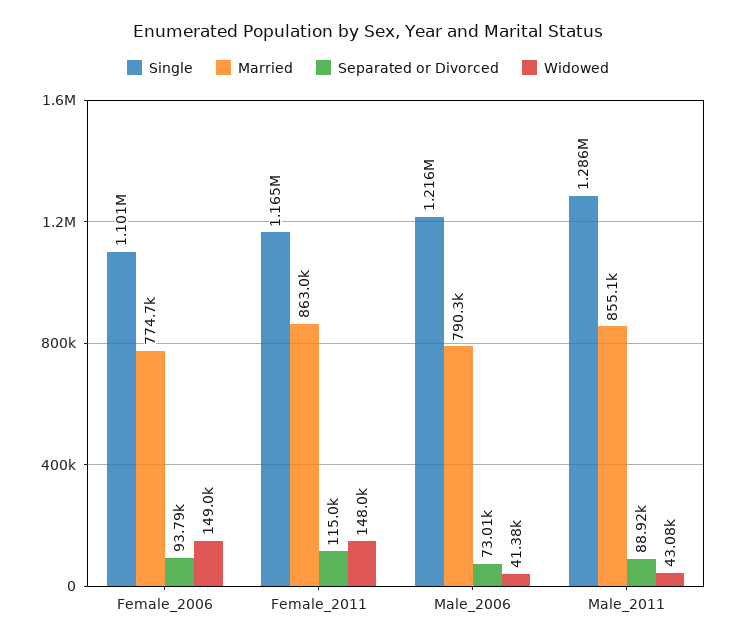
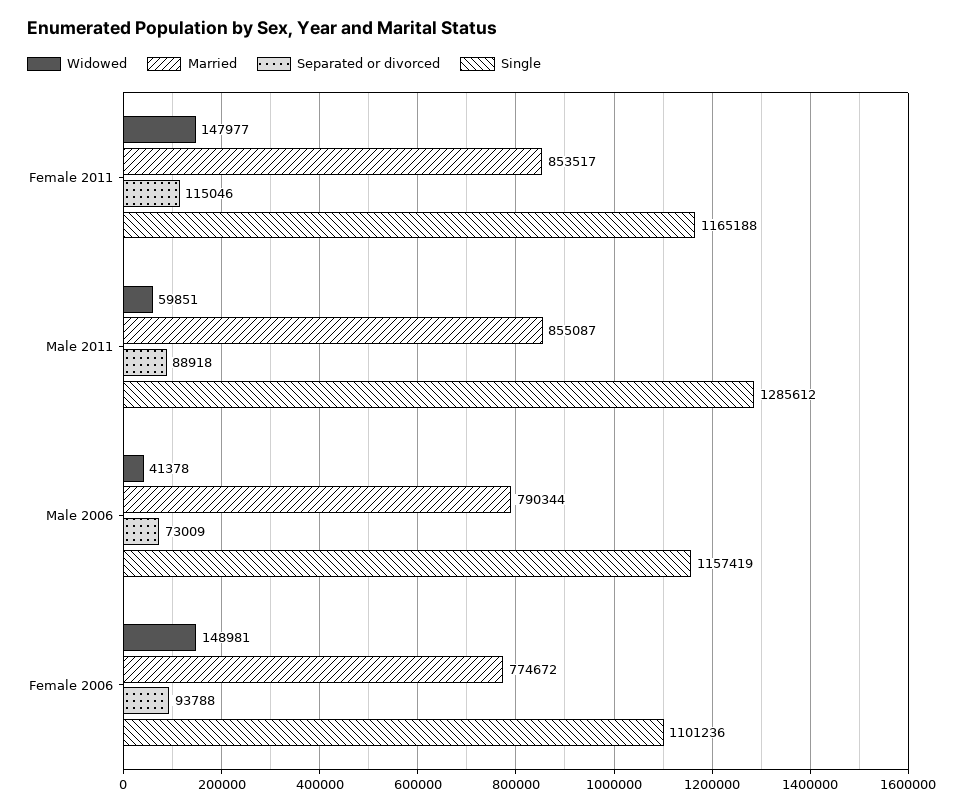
  {
    "Single": {
      "Female_2006": 1101236,
      "Female_2011": 1165188,
-     "Male_2006": 1216000,
+     "Male_2006": 1157419,
      "Male_2011": 1285612
    },
    "Married": {
      "Female_2006": 774672,
-     "Female_2011": 863000,
+     "Female_2011": 853517,
      "Male_2006": 790344,
      "Male_2011": 855087
    },
    "Separated or Divorced": {
      "Female_2006": 93788,
      "Female_2011": 115046,
      "Male_2006": 73009,
      "Male_2011": 88918
    },
    "Widowed": {
      "Female_2006": 148981,
      "Female_2011": 147977,
      "Male_2006": 41378,
-     "Male_2011": 43080
+     "Male_2011": 59851
    }
  }

